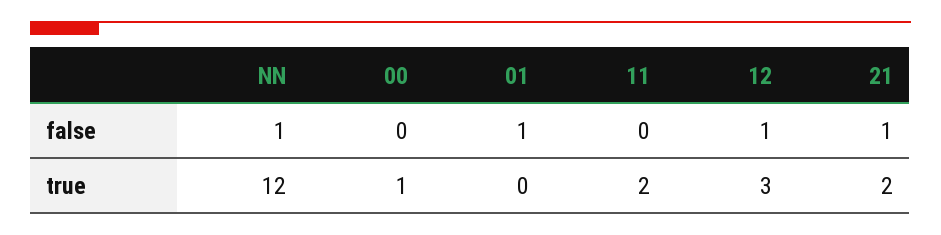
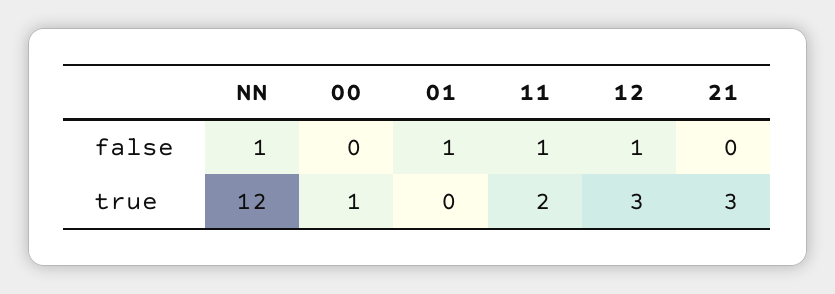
  {
    "NN": {
      "false": 1,
      "true": 12
    },
    "00": {
      "false": 0,
      "true": 1
    },
    "01": {
      "false": 1,
      "true": 0
    },
    "11": {
-     "false": 0,
+     "false": 1,
      "true": 2
    },
    "12": {
      "false": 1,
      "true": 3
    },
    "21": {
-     "false": 1,
+     "false": 0,
-     "true": 2
+     "true": 3
    }
  }

